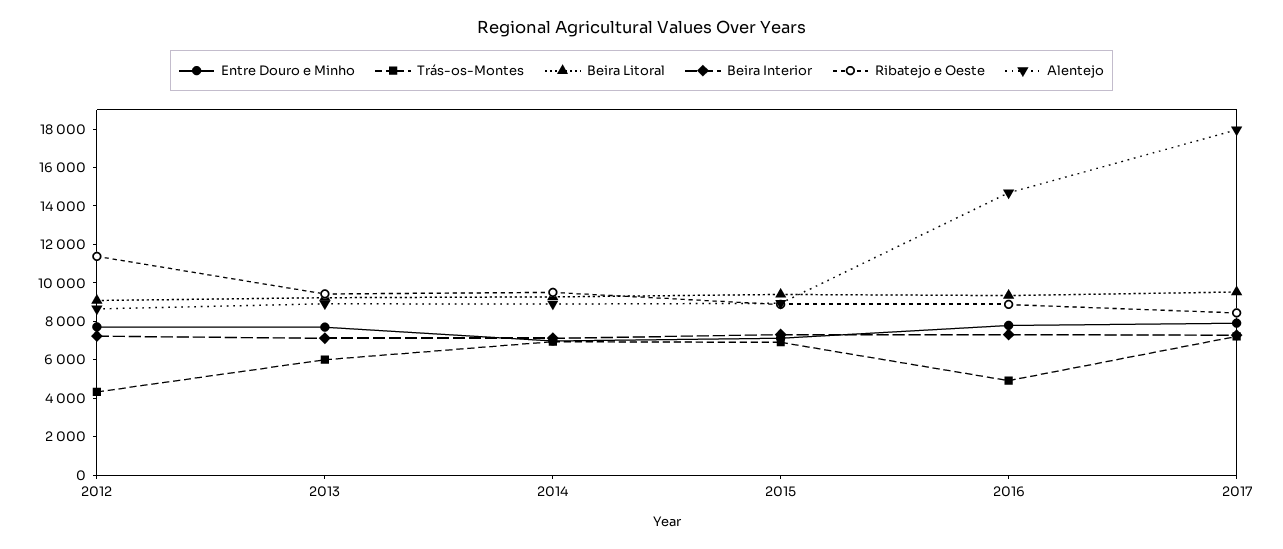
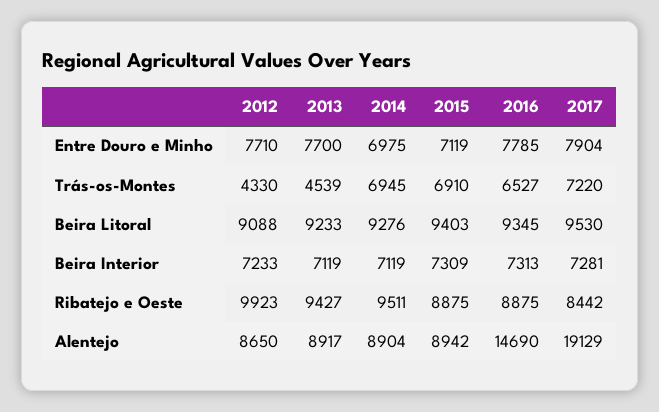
  {
    "Entre Douro e Minho": {
      "2012": 7710,
      "2013": 7700,
      "2014": 6975,
      "2015": 7119,
      "2016": 7785,
      "2017": 7904
    },
    "Trás-os-Montes": {
      "2012": 4330,
-     "2013": 6000,
+     "2013": 4539,
      "2014": 6945,
      "2015": 6910,
-     "2016": 5000,
+     "2016": 6527,
      "2017": 7220
    },
    "Beira Litoral": {
      "2012": 9088,
      "2013": 9233,
      "2014": 9276,
      "2015": 9403,
      "2016": 9345,
      "2017": 9530
    },
    "Beira Interior": {
      "2012": 7233,
      "2013": 7119,
      "2014": 7119,
      "2015": 7309,
      "2016": 7313,
      "2017": 7281
    },
    "Ribatejo e Oeste": {
-     "2012": 11500,
+     "2012": 9923,
      "2013": 9427,
      "2014": 9511,
      "2015": 8875,
      "2016": 8875,
      "2017": 8442
    },
    "Alentejo": {
      "2012": 8650,
      "2013": 8917,
      "2014": 8904,
      "2015": 8942,
      "2016": 14690,
-     "2017": 18000
+     "2017": 19129
    }
  }

